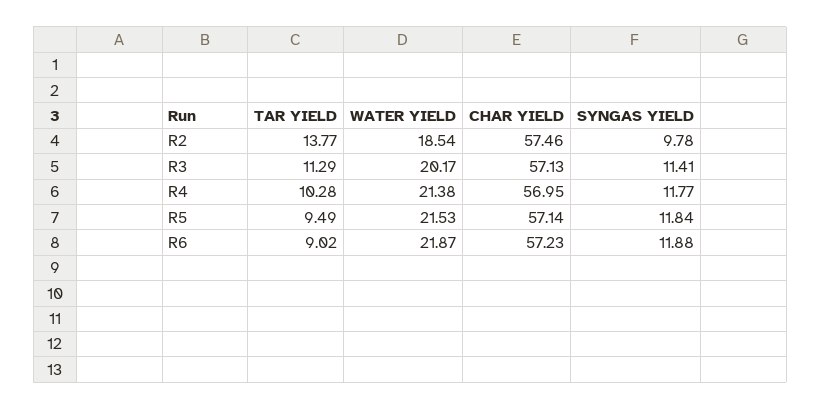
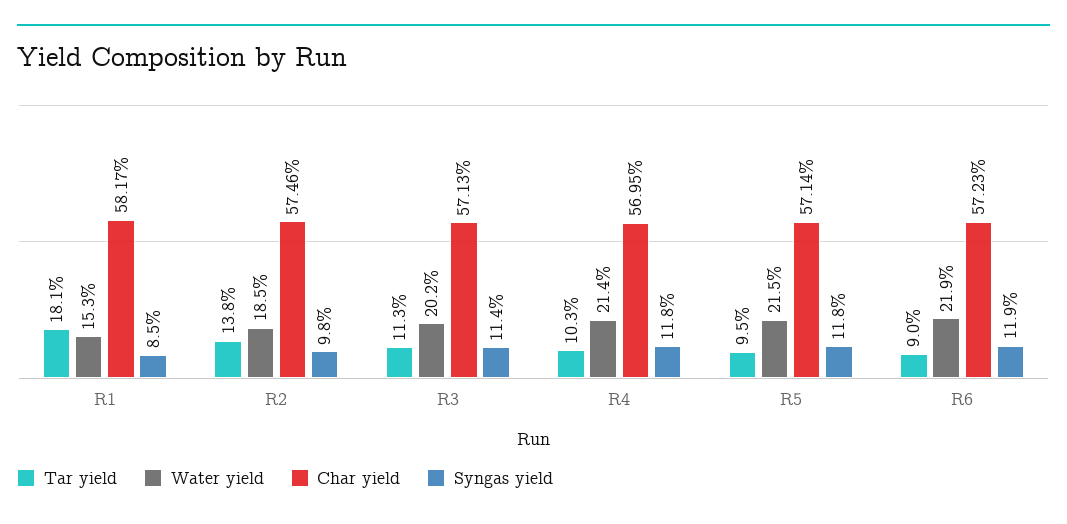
  {
    "TAR YIELD": {
      "R2": 13.77,
      "R3": 11.29,
      "R4": 10.28,
      "R5": 9.49,
-     "R6": 9.02
+     "R6": 9.02,
+     "R1": 18.1
    },
    "WATER YIELD": {
      "R2": 18.54,
      "R3": 20.17,
      "R4": 21.38,
      "R5": 21.53,
-     "R6": 21.87
+     "R6": 21.87,
+     "R1": 15.3
    },
    "CHAR YIELD": {
      "R2": 57.46,
      "R3": 57.13,
      "R4": 56.95,
      "R5": 57.14,
-     "R6": 57.23
+     "R6": 57.23,
+     "R1": 58.17
    },
    "SYNGAS YIELD": {
      "R2": 9.78,
      "R3": 11.41,
      "R4": 11.77,
      "R5": 11.84,
-     "R6": 11.88
+     "R6": 11.88,
+     "R1": 8.5
    }
  }

